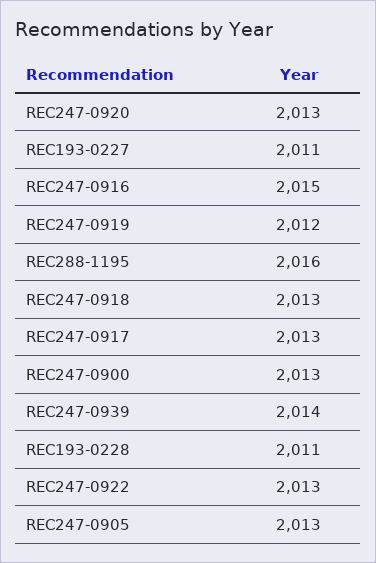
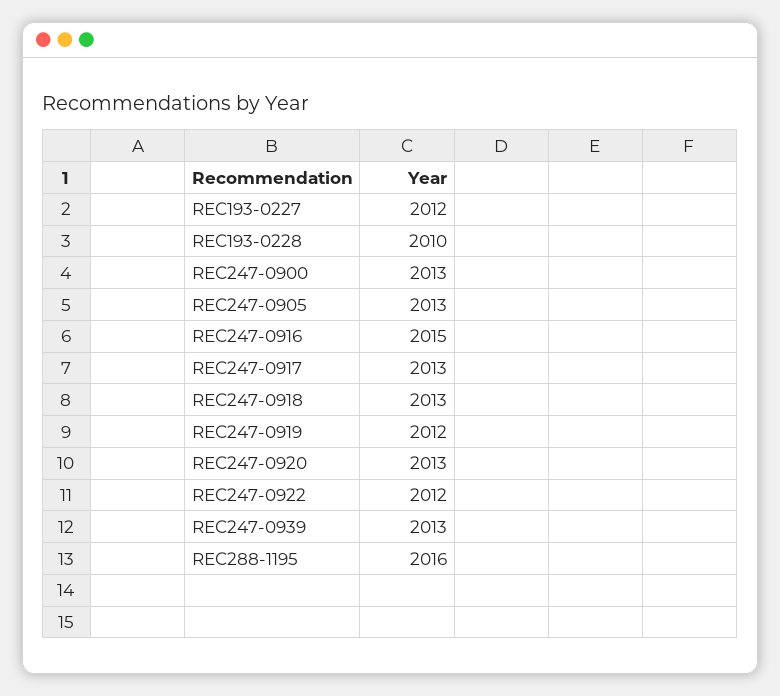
  {
    "REC247-0920": 2013,
-   "REC193-0227": 2011,
+   "REC193-0227": 2012,
    "REC247-0916": 2015,
    "REC247-0919": 2012,
    "REC288-1195": 2016,
    "REC247-0918": 2013,
    "REC247-0917": 2013,
    "REC247-0900": 2013,
-   "REC247-0939": 2014,
+   "REC247-0939": 2013,
-   "REC193-0228": 2011,
+   "REC193-0228": 2010,
-   "REC247-0922": 2013,
+   "REC247-0922": 2012,
    "REC247-0905": 2013
  }

